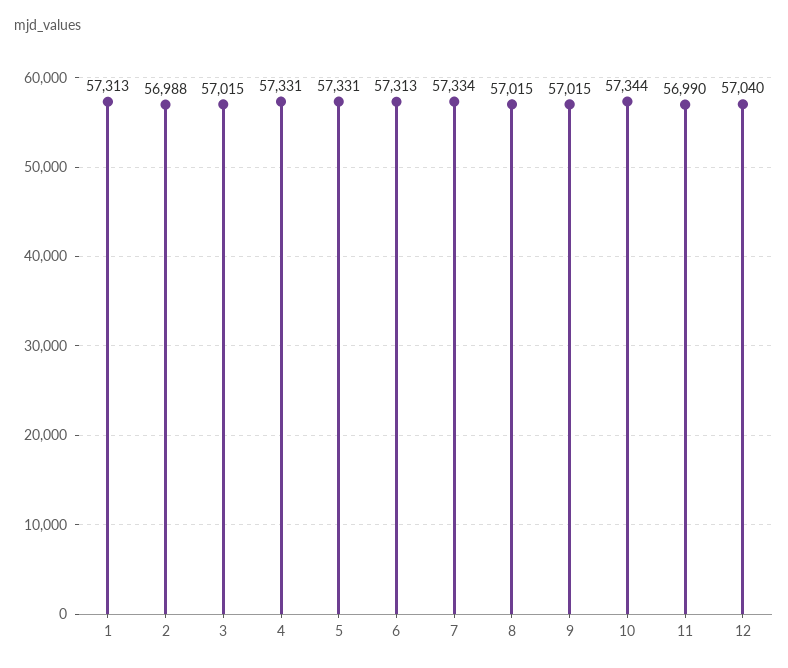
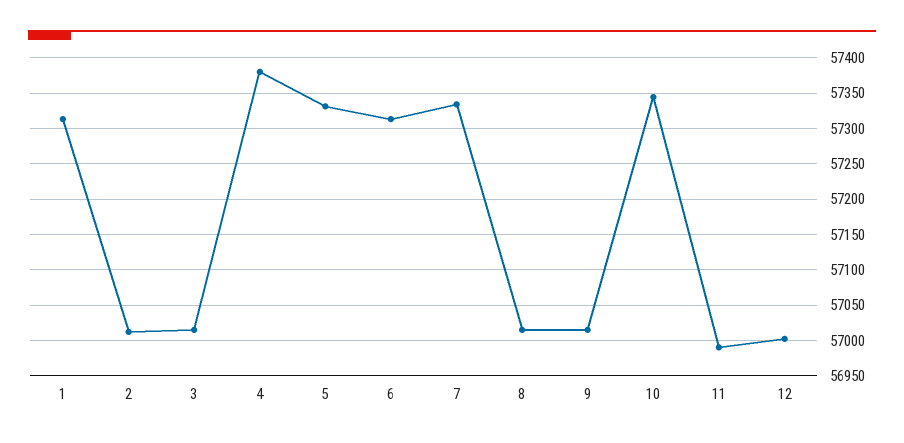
  {
    "1": 57313,
-   "2": 56988,
+   "2": 57010,
    "3": 57015,
-   "4": 57331,
+   "4": 57380,
    "5": 57331,
    "6": 57313,
    "7": 57334,
    "8": 57015,
    "9": 57015,
    "10": 57344,
    "11": 56990,
-   "12": 57040
+   "12": 57000
  }

